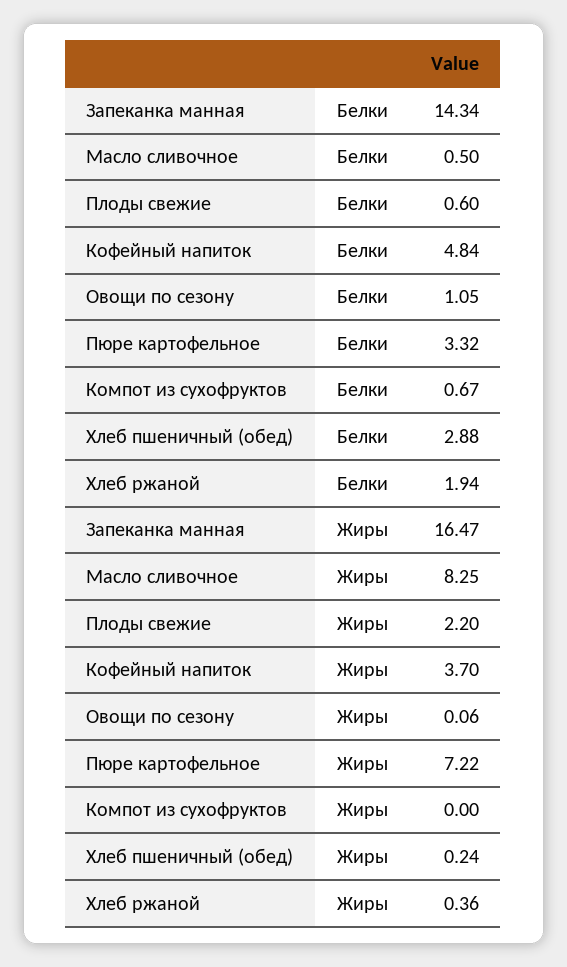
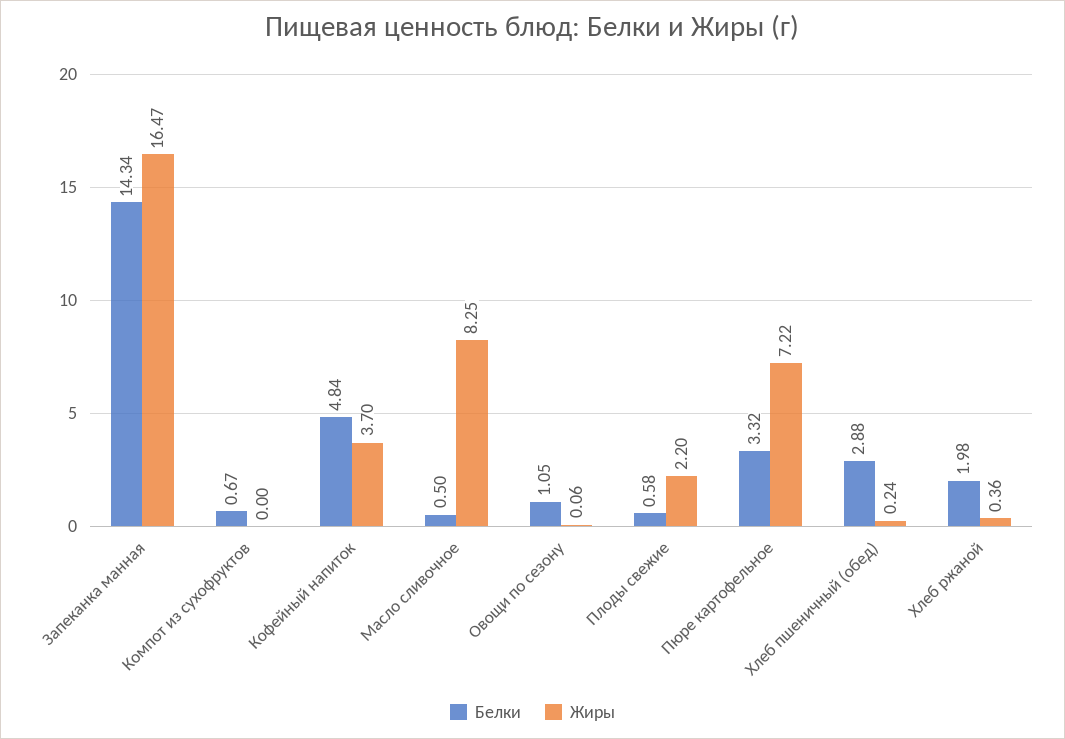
  {
    "Белки": {
      "Запеканка манная": 14.34,
      "Масло сливочное": 0.5,
-     "Плоды свежие": 0.6,
+     "Плоды свежие": 0.58,
      "Кофейный напиток": 4.84,
      "Овощи по сезону": 1.05,
      "Пюре картофельное": 3.32,
      "Компот из сухофруктов": 0.67,
      "Хлеб пшеничный (обед)": 2.88,
-     "Хлеб ржаной": 1.94
+     "Хлеб ржаной": 1.98
    },
    "Жиры": {
      "Запеканка манная": 16.47,
      "Масло сливочное": 8.25,
      "Плоды свежие": 2.2,
      "Кофейный напиток": 3.7,
      "Овощи по сезону": 0.06,
      "Пюре картофельное": 7.22,
      "Компот из сухофруктов": 0,
      "Хлеб пшеничный (обед)": 0.24,
      "Хлеб ржаной": 0.36
    }
  }

